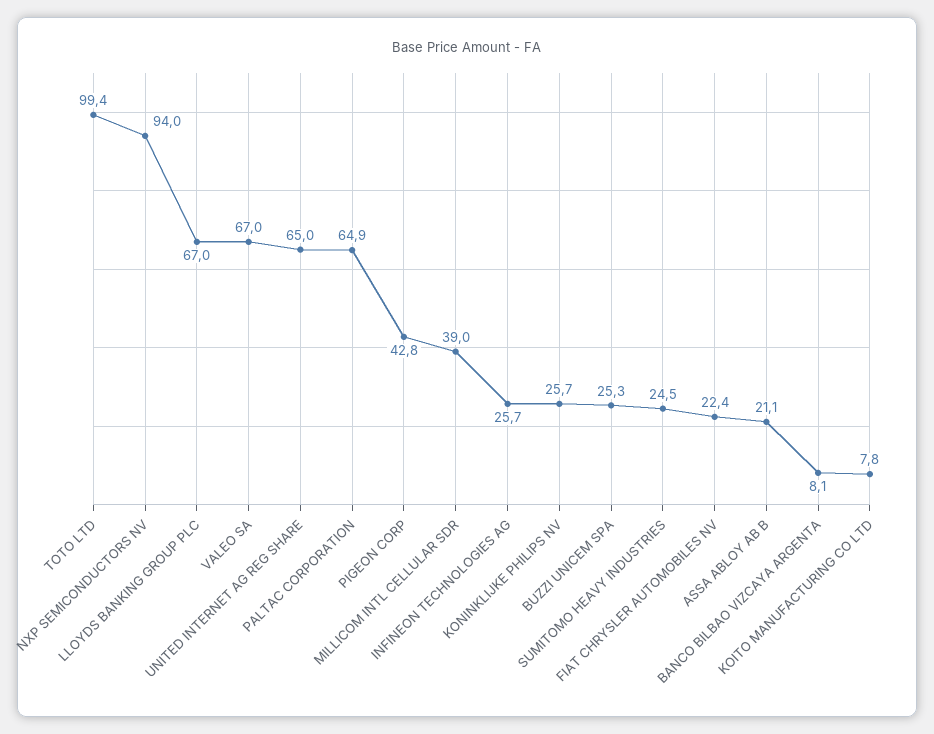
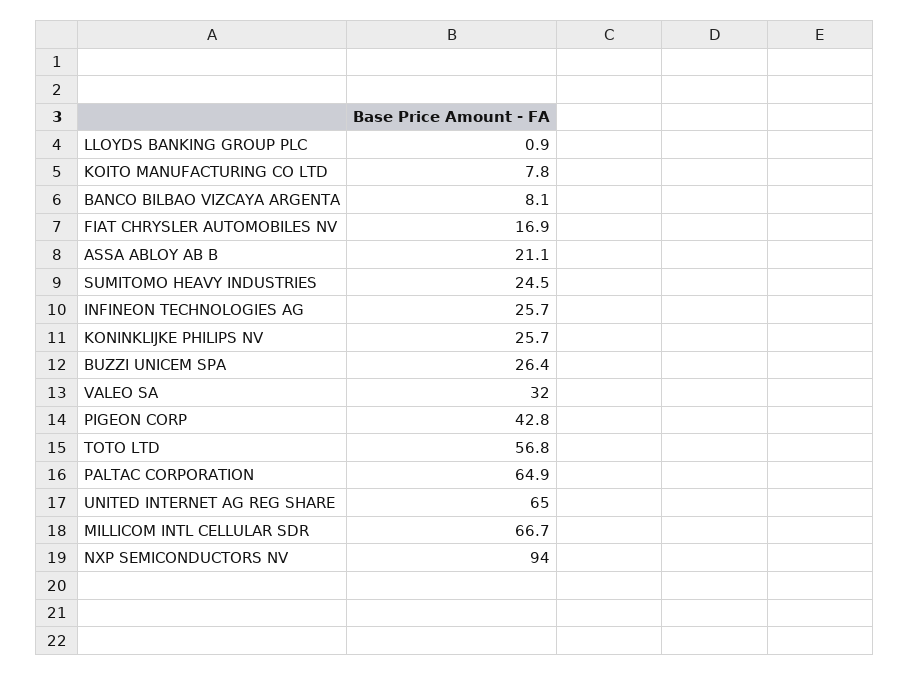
  {
-   "TOTO LTD": 99.4,
+   "TOTO LTD": 56.8,
    "NXP SEMICONDUCTORS NV": 94,
-   "LLOYDS BANKING GROUP PLC": 67,
+   "LLOYDS BANKING GROUP PLC": 0.9,
-   "VALEO SA": 67,
+   "VALEO SA": 32,
    "UNITED INTERNET AG REG SHARE": 65,
    "PALTAC CORPORATION": 64.9,
    "PIGEON CORP": 42.8,
-   "MILLICOM INTL CELLULAR SDR": 39,
+   "MILLICOM INTL CELLULAR SDR": 66.7,
    "INFINEON TECHNOLOGIES AG": 25.7,
    "KONINKLIJKE PHILIPS NV": 25.7,
-   "BUZZI UNICEM SPA": 25.3,
+   "BUZZI UNICEM SPA": 26.4,
    "SUMITOMO HEAVY INDUSTRIES": 24.5,
-   "FIAT CHRYSLER AUTOMOBILES NV": 22.4,
+   "FIAT CHRYSLER AUTOMOBILES NV": 16.9,
    "ASSA ABLOY AB B": 21.1,
    "BANCO BILBAO VIZCAYA ARGENTA": 8.1,
    "KOITO MANUFACTURING CO LTD": 7.8
  }

